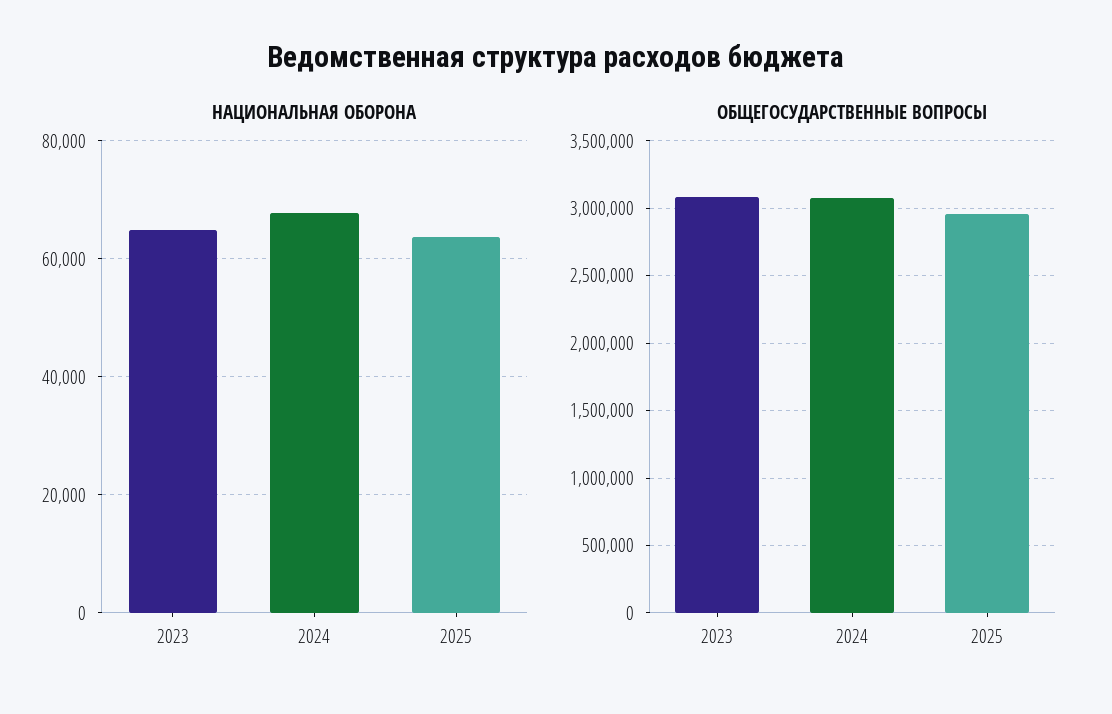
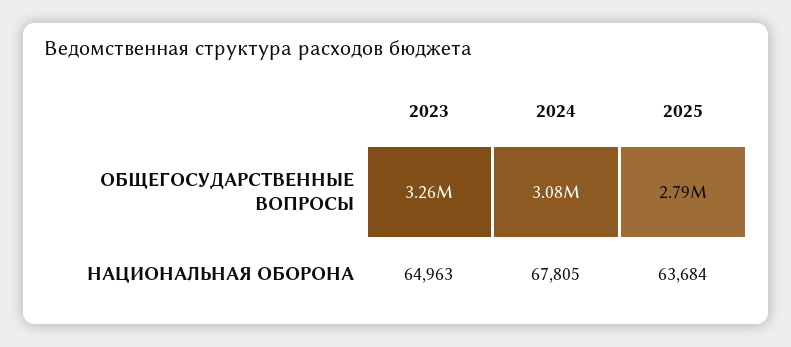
  {
    "НАЦИОНАЛЬНАЯ ОБОРОНА": {
      "2023": 64963,
      "2024": 67805,
      "2025": 63684
    },
    "ОБЩЕГОСУДАРСТВЕННЫЕ ВОПРОСЫ": {
-     "2023": 3100000,
+     "2023": 3260000,
      "2024": 3080000,
-     "2025": 2950000
+     "2025": 2790000
    }
  }

